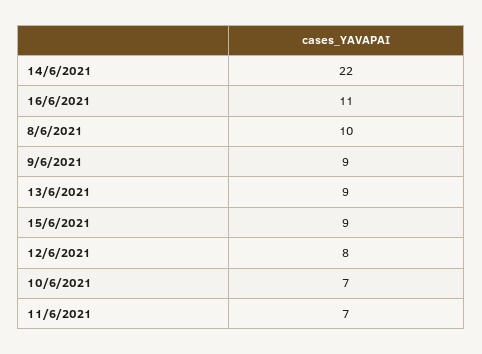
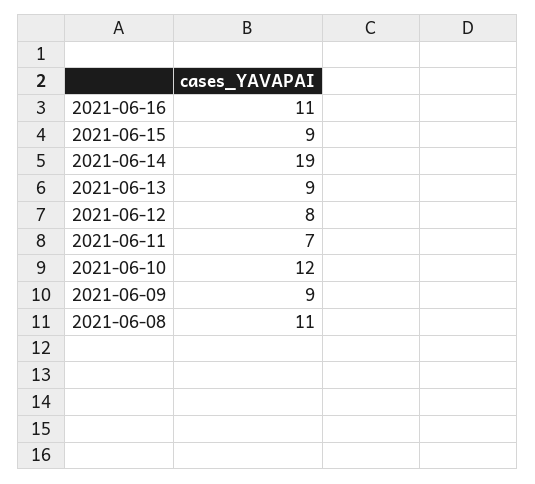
  {
-   "14/6/2021": 22,
+   "14/6/2021": 19,
    "16/6/2021": 11,
-   "8/6/2021": 10,
+   "8/6/2021": 11,
    "9/6/2021": 9,
    "13/6/2021": 9,
    "15/6/2021": 9,
    "12/6/2021": 8,
-   "10/6/2021": 7,
+   "10/6/2021": 12,
    "11/6/2021": 7
  }

